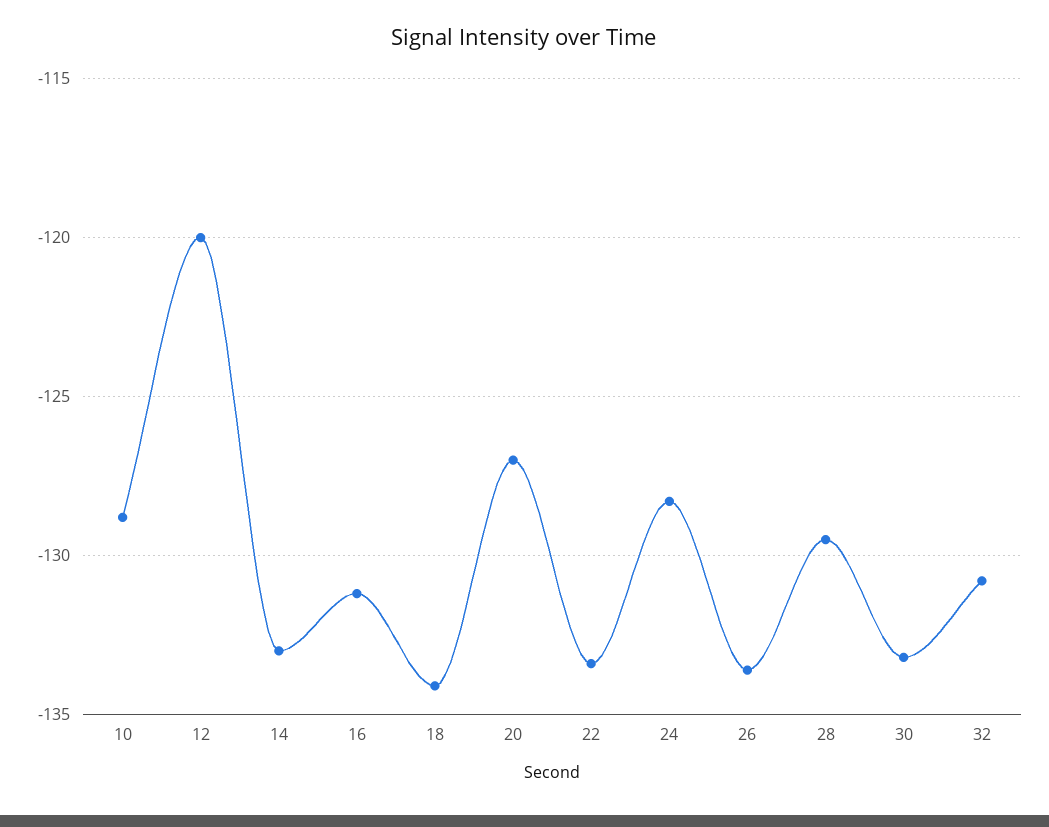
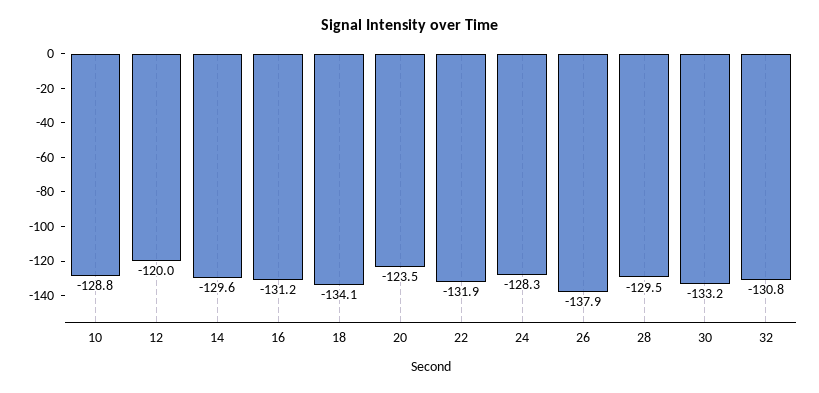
  {
    "10": -128.8,
    "12": -120,
-   "14": -133,
+   "14": -129.6,
    "16": -131.2,
    "18": -134.1,
-   "20": -127,
+   "20": -123.5,
-   "22": -133.5,
+   "22": -131.9,
    "24": -128.3,
-   "26": -133.5,
+   "26": -137.9,
    "28": -129.5,
    "30": -133.2,
    "32": -130.8
  }

